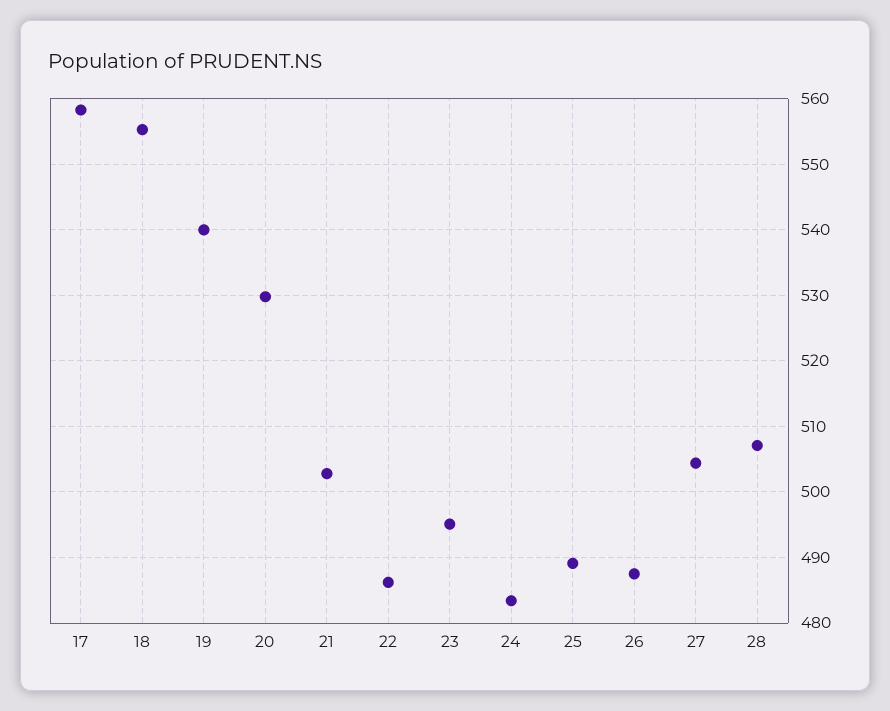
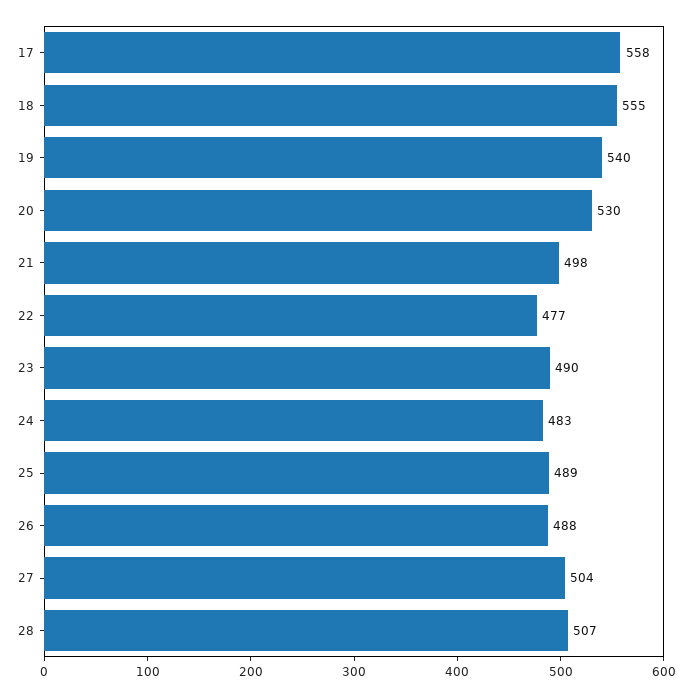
  {
    "17": 558,
    "18": 555,
    "19": 540,
    "20": 530,
-   "21": 503,
+   "21": 498,
-   "22": 486,
+   "22": 477,
-   "23": 495,
+   "23": 490,
    "24": 483,
    "25": 489,
    "26": 488,
    "27": 504,
    "28": 507
  }

